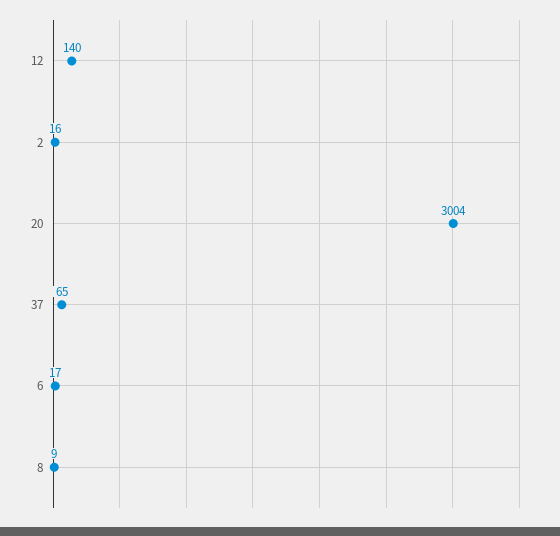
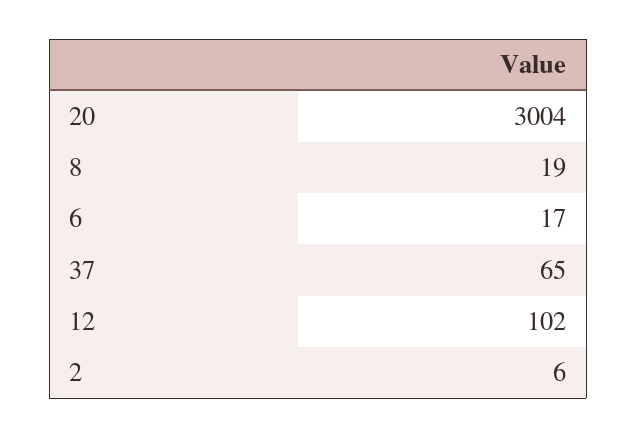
  {
-   "12": 140,
+   "12": 102,
-   "2": 16,
+   "2": 6,
    "20": 3004,
    "37": 65,
    "6": 17,
-   "8": 9
+   "8": 19
  }

